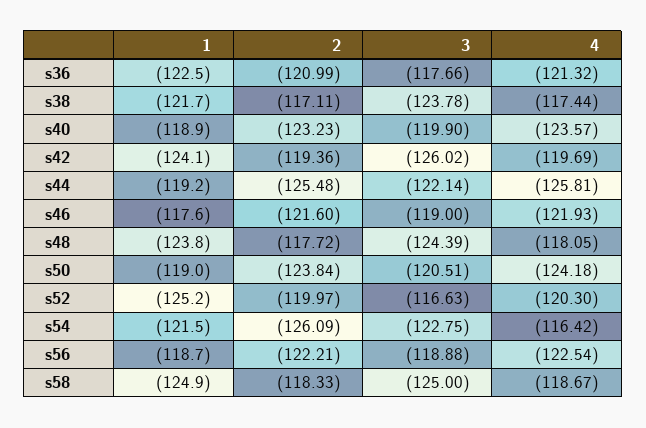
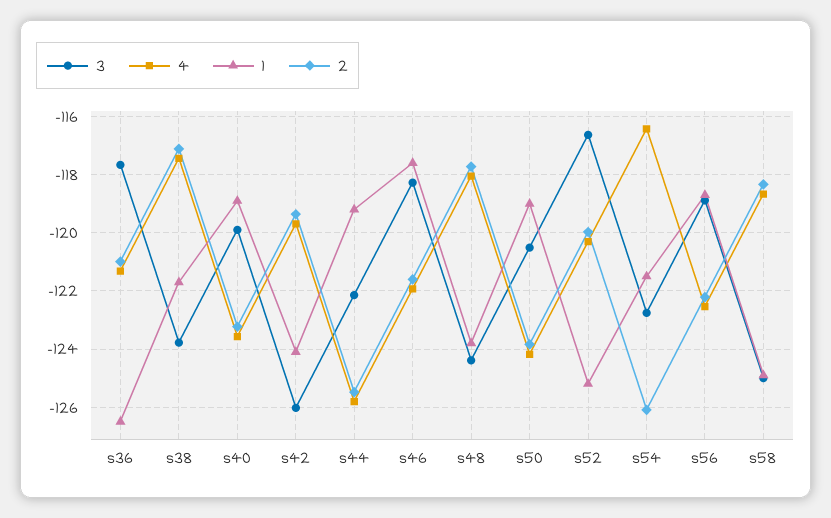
  {
    "1": {
-     "s36": -122.5,
+     "s36": -126.5,
      "s38": -121.7,
      "s40": -118.9,
      "s42": -124.1,
      "s44": -119.2,
      "s46": -117.6,
      "s48": -123.8,
      "s50": -119,
      "s52": -125.2,
      "s54": -121.5,
      "s56": -118.7,
      "s58": -124.9
    },
    "2": {
      "s36": -120.99,
      "s38": -117.11,
      "s40": -123.23,
      "s42": -119.36,
      "s44": -125.48,
      "s46": -121.6,
      "s48": -117.72,
      "s50": -123.84,
      "s52": -119.97,
      "s54": -126.09,
      "s56": -122.21,
      "s58": -118.33
    },
    "3": {
      "s36": -117.66,
      "s38": -123.78,
      "s40": -119.9,
      "s42": -126.02,
      "s44": -122.14,
-     "s46": -119,
+     "s46": -118.25,
      "s48": -124.39,
      "s50": -120.51,
      "s52": -116.63,
      "s54": -122.75,
      "s56": -118.88,
      "s58": -125
    },
    "4": {
      "s36": -121.32,
      "s38": -117.44,
      "s40": -123.57,
      "s42": -119.69,
      "s44": -125.81,
      "s46": -121.93,
      "s48": -118.05,
      "s50": -124.18,
      "s52": -120.3,
      "s54": -116.42,
      "s56": -122.54,
      "s58": -118.67
    }
  }

